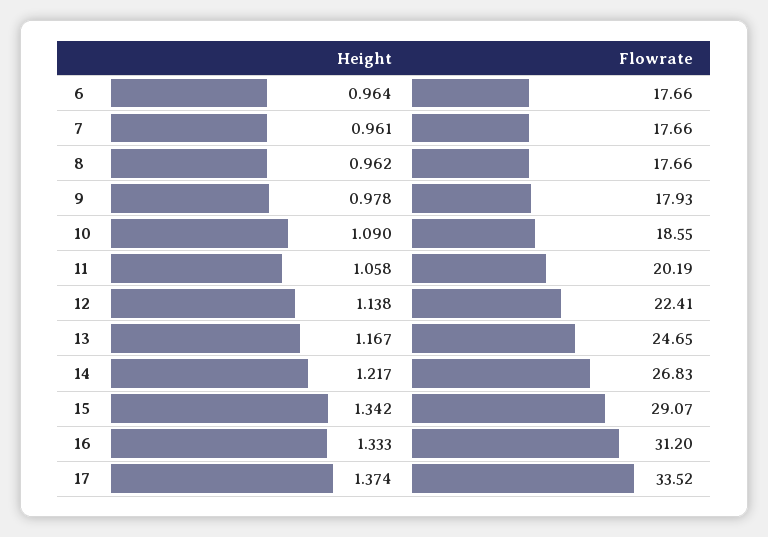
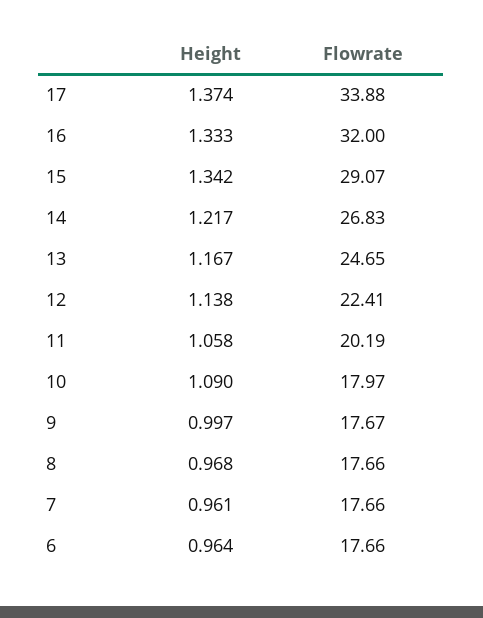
  {
    "Height": {
      "6": 0.964,
      "7": 0.961,
-     "8": 0.962,
+     "8": 0.968,
-     "9": 0.978,
+     "9": 0.997,
      "10": 1.09,
      "11": 1.058,
      "12": 1.138,
      "13": 1.167,
      "14": 1.217,
      "15": 1.342,
      "16": 1.333,
      "17": 1.374
    },
    "Flowrate": {
      "6": 17.66,
      "7": 17.66,
      "8": 17.66,
-     "9": 17.93,
+     "9": 17.67,
-     "10": 18.55,
+     "10": 17.97,
      "11": 20.19,
      "12": 22.41,
      "13": 24.65,
      "14": 26.83,
      "15": 29.07,
-     "16": 31.2,
+     "16": 32,
-     "17": 33.52
+     "17": 33.88
    }
  }

